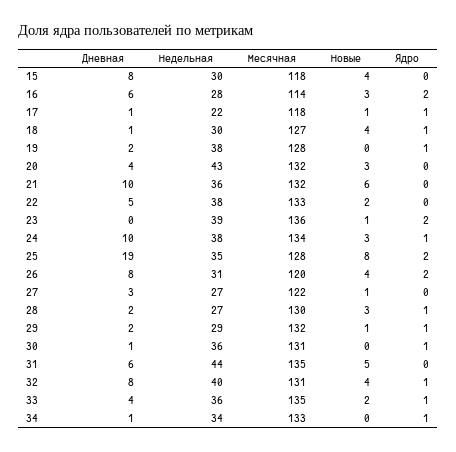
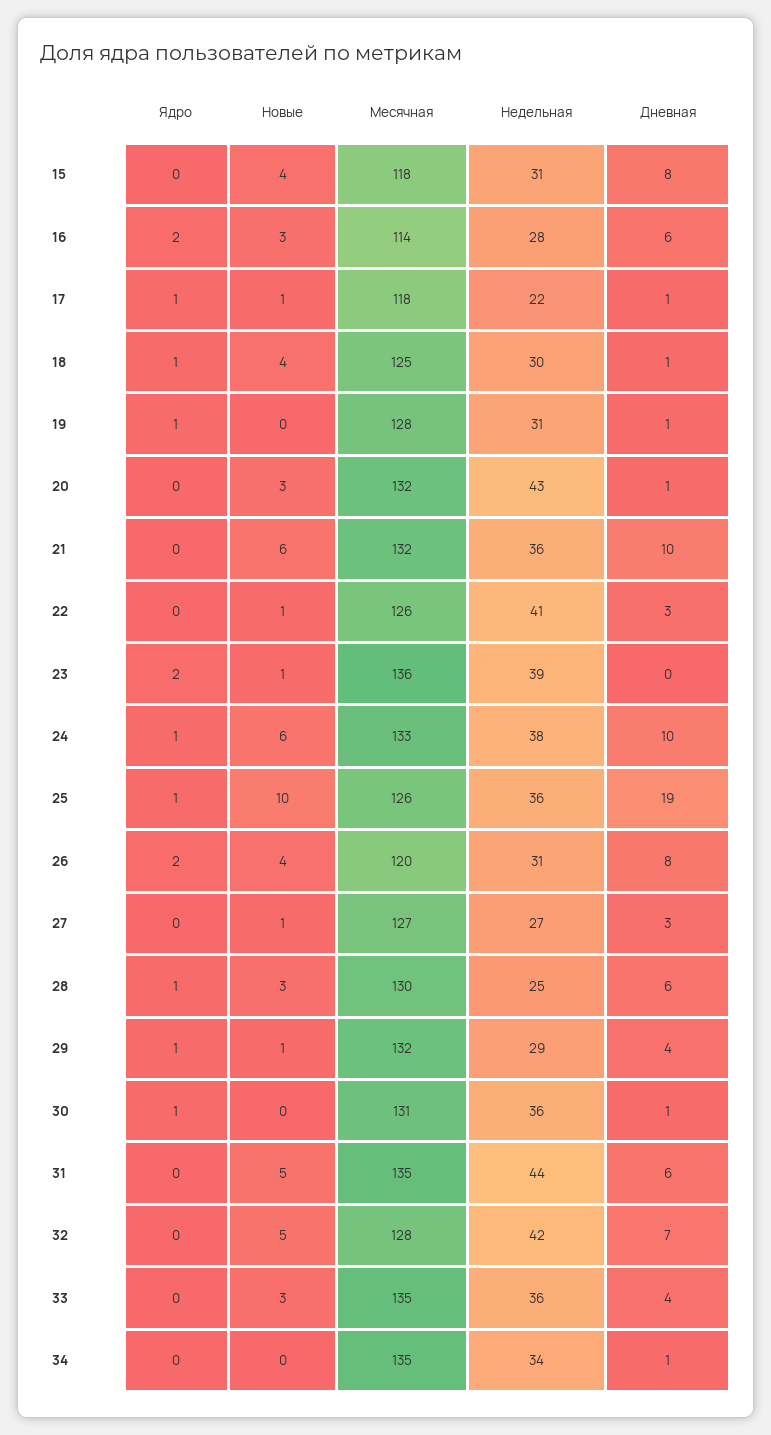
  {
    "Дневная": {
      "15": 8,
      "16": 6,
      "17": 1,
      "18": 1,
-     "19": 2,
+     "19": 1,
-     "20": 4,
+     "20": 1,
      "21": 10,
-     "22": 5,
+     "22": 3,
      "23": 0,
      "24": 10,
      "25": 19,
      "26": 8,
      "27": 3,
-     "28": 2,
+     "28": 6,
-     "29": 2,
+     "29": 4,
      "30": 1,
      "31": 6,
-     "32": 8,
+     "32": 7,
      "33": 4,
      "34": 1
    },
    "Недельная": {
-     "15": 30,
+     "15": 31,
      "16": 28,
      "17": 22,
      "18": 30,
-     "19": 38,
+     "19": 31,
      "20": 43,
      "21": 36,
-     "22": 38,
+     "22": 41,
      "23": 39,
      "24": 38,
-     "25": 35,
+     "25": 36,
      "26": 31,
      "27": 27,
-     "28": 27,
+     "28": 25,
      "29": 29,
      "30": 36,
      "31": 44,
-     "32": 40,
+     "32": 42,
      "33": 36,
      "34": 34
    },
    "Месячная": {
      "15": 118,
      "16": 114,
      "17": 118,
-     "18": 127,
+     "18": 125,
      "19": 128,
      "20": 132,
      "21": 132,
-     "22": 133,
+     "22": 126,
      "23": 136,
-     "24": 134,
+     "24": 133,
-     "25": 128,
+     "25": 126,
      "26": 120,
-     "27": 122,
+     "27": 127,
      "28": 130,
      "29": 132,
      "30": 131,
      "31": 135,
-     "32": 131,
+     "32": 128,
      "33": 135,
-     "34": 133
+     "34": 135
    },
    "Новые": {
      "15": 4,
      "16": 3,
      "17": 1,
      "18": 4,
      "19": 0,
      "20": 3,
      "21": 6,
-     "22": 2,
+     "22": 1,
      "23": 1,
-     "24": 3,
+     "24": 6,
-     "25": 8,
+     "25": 10,
      "26": 4,
      "27": 1,
      "28": 3,
      "29": 1,
      "30": 0,
      "31": 5,
-     "32": 4,
+     "32": 5,
-     "33": 2,
+     "33": 3,
      "34": 0
    },
    "Ядро": {
      "15": 0,
      "16": 2,
      "17": 1,
      "18": 1,
      "19": 1,
      "20": 0,
      "21": 0,
      "22": 0,
      "23": 2,
      "24": 1,
-     "25": 2,
+     "25": 1,
      "26": 2,
      "27": 0,
      "28": 1,
      "29": 1,
      "30": 1,
      "31": 0,
-     "32": 1,
+     "32": 0,
-     "33": 1,
+     "33": 0,
-     "34": 1
+     "34": 0
    }
  }

